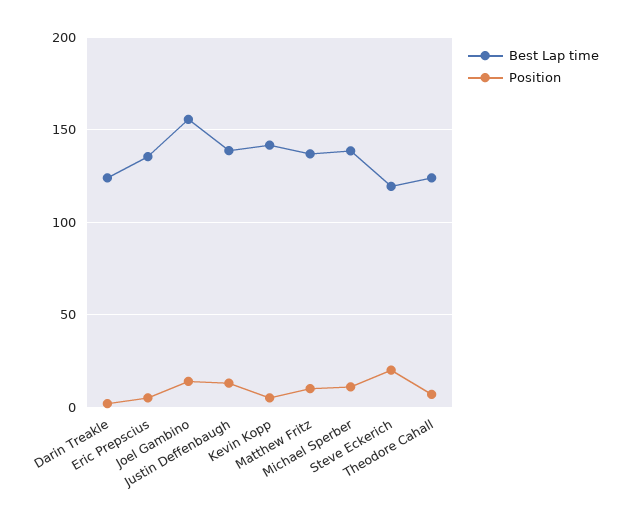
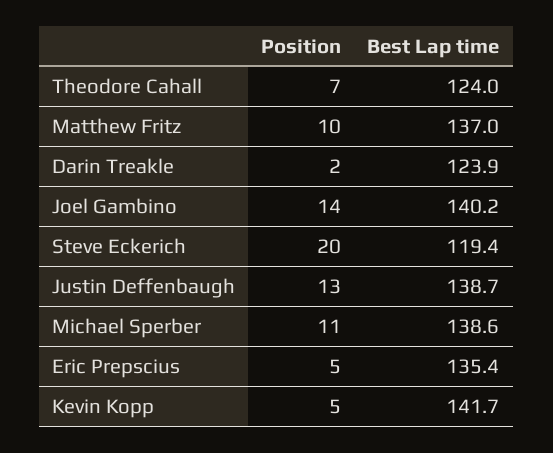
  {
    "Best Lap time": {
      "Darin Treakle": 123.9,
      "Eric Prepscius": 135.4,
-     "Joel Gambino": 155,
+     "Joel Gambino": 140.2,
      "Justin Deffenbaugh": 138.7,
      "Kevin Kopp": 141.7,
      "Matthew Fritz": 137,
      "Michael Sperber": 138.6,
      "Steve Eckerich": 119.4,
      "Theodore Cahall": 124
    },
    "Position": {
      "Darin Treakle": 2,
      "Eric Prepscius": 5,
      "Joel Gambino": 14,
      "Justin Deffenbaugh": 13,
      "Kevin Kopp": 5,
      "Matthew Fritz": 10,
      "Michael Sperber": 11,
      "Steve Eckerich": 20,
      "Theodore Cahall": 7
    }
  }

